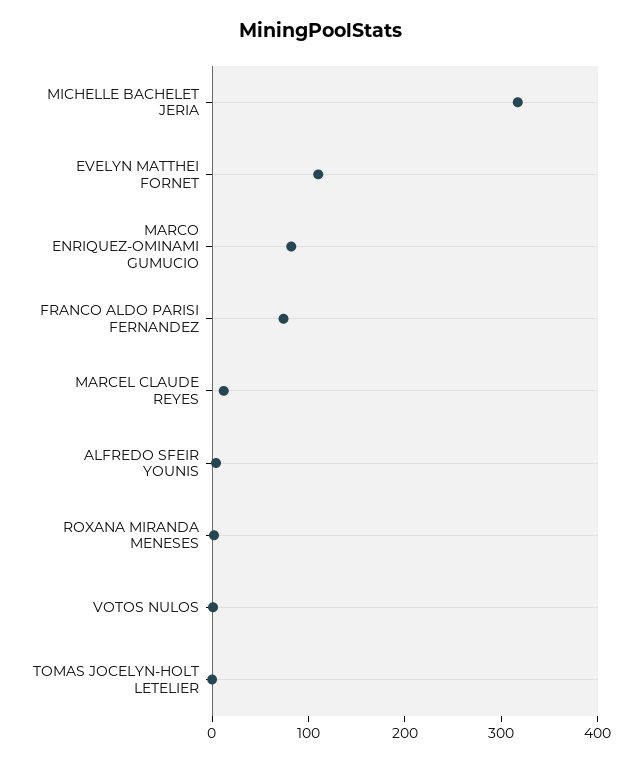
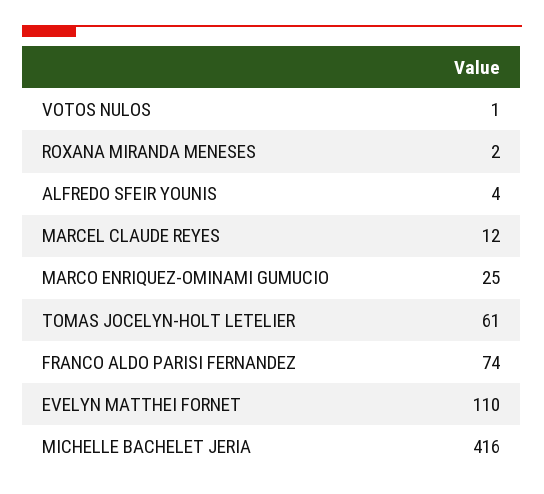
  {
-   "MICHELLE BACHELET JERIA": 320,
+   "MICHELLE BACHELET JERIA": 416,
    "EVELYN MATTHEI FORNET": 110,
-   "MARCO ENRIQUEZ-OMINAMI GUMUCIO": 80,
+   "MARCO ENRIQUEZ-OMINAMI GUMUCIO": 25,
    "FRANCO ALDO PARISI FERNANDEZ": 74,
    "MARCEL CLAUDE REYES": 12,
    "ALFREDO SFEIR YOUNIS": 4,
    "ROXANA MIRANDA MENESES": 2,
    "VOTOS NULOS": 1,
-   "TOMAS JOCELYN-HOLT LETELIER": 0
+   "TOMAS JOCELYN-HOLT LETELIER": 61
  }

